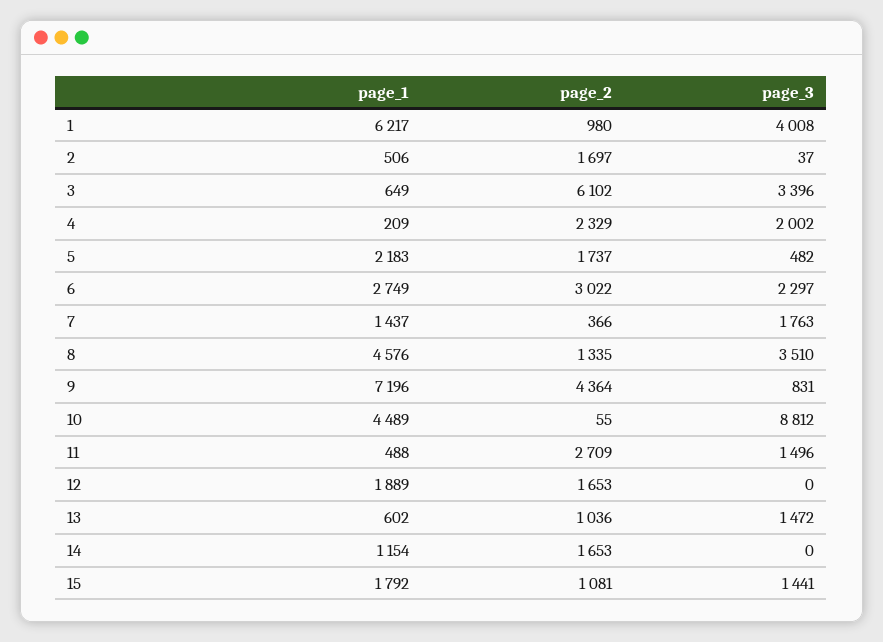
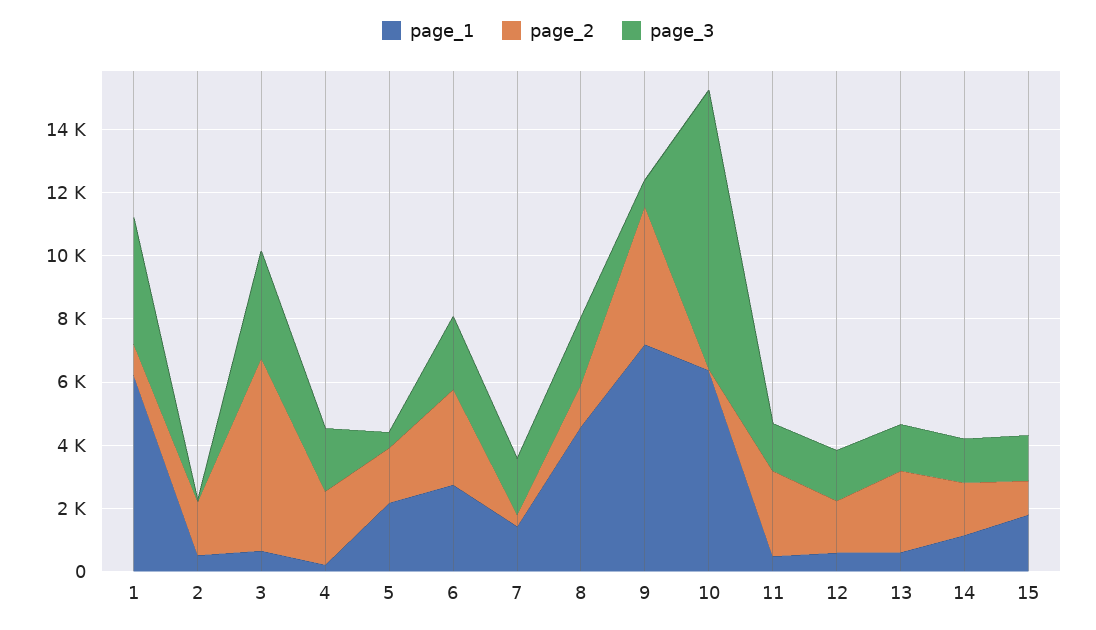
  {
    "page_1": {
      "1": 6217,
      "2": 506,
      "3": 649,
      "4": 209,
      "5": 2183,
      "6": 2749,
      "7": 1437,
      "8": 4576,
      "9": 7196,
-     "10": 4489,
+     "10": 6500,
      "11": 488,
-     "12": 1889,
+     "12": 500,
      "13": 602,
      "14": 1154,
      "15": 1792
    },
    "page_2": {
      "1": 980,
      "2": 1697,
      "3": 6102,
      "4": 2329,
      "5": 1737,
      "6": 3022,
      "7": 366,
      "8": 1335,
      "9": 4364,
      "10": 55,
      "11": 2709,
      "12": 1653,
-     "13": 1036,
+     "13": 2500,
      "14": 1653,
      "15": 1081
    },
    "page_3": {
      "1": 4008,
      "2": 37,
      "3": 3396,
      "4": 2002,
      "5": 482,
      "6": 2297,
      "7": 1763,
-     "8": 3510,
+     "8": 2000,
      "9": 831,
      "10": 8812,
      "11": 1496,
-     "12": 0,
+     "12": 1500,
      "13": 1472,
-     "14": 0,
+     "14": 1500,
      "15": 1441
    }
  }

